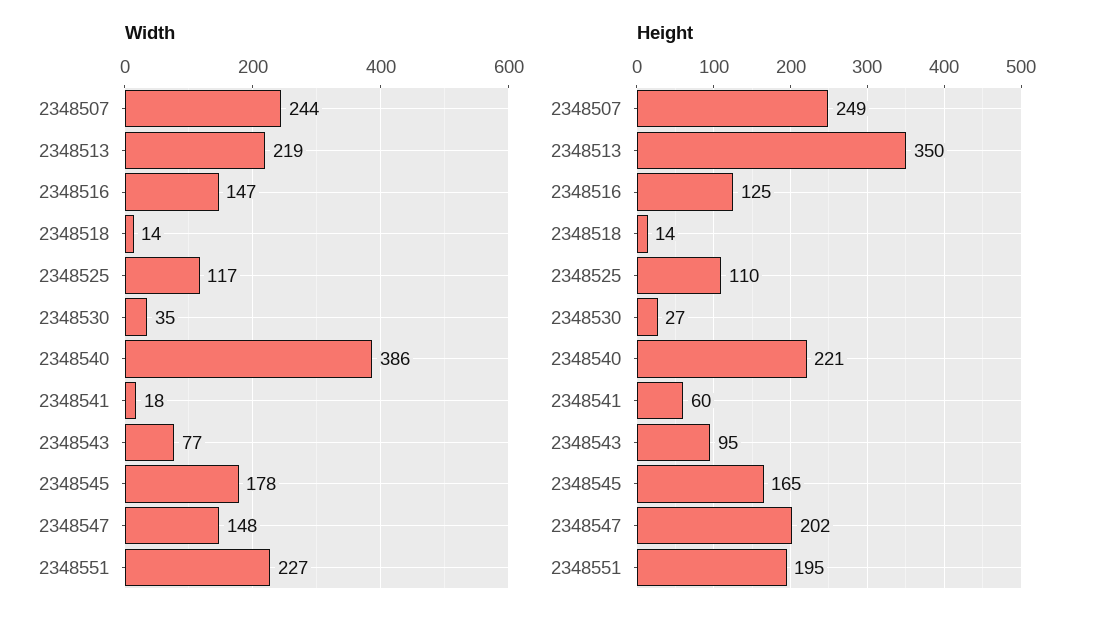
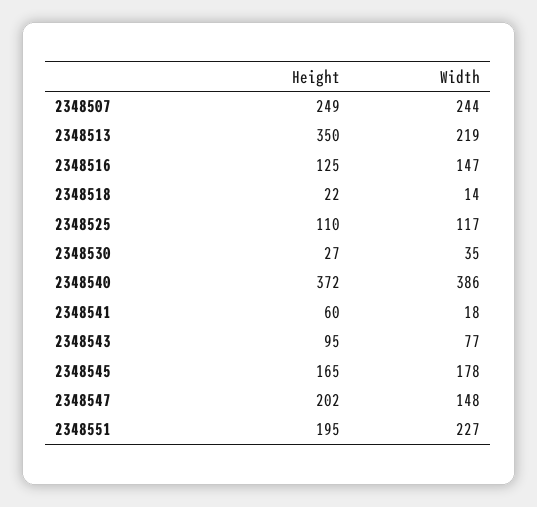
  {
    "Width": {
      "2348507": 244,
      "2348513": 219,
      "2348516": 147,
      "2348518": 14,
      "2348525": 117,
      "2348530": 35,
      "2348540": 386,
      "2348541": 18,
      "2348543": 77,
      "2348545": 178,
      "2348547": 148,
      "2348551": 227
    },
    "Height": {
      "2348507": 249,
      "2348513": 350,
      "2348516": 125,
-     "2348518": 14,
+     "2348518": 22,
      "2348525": 110,
      "2348530": 27,
-     "2348540": 221,
+     "2348540": 372,
      "2348541": 60,
      "2348543": 95,
      "2348545": 165,
      "2348547": 202,
      "2348551": 195
    }
  }

